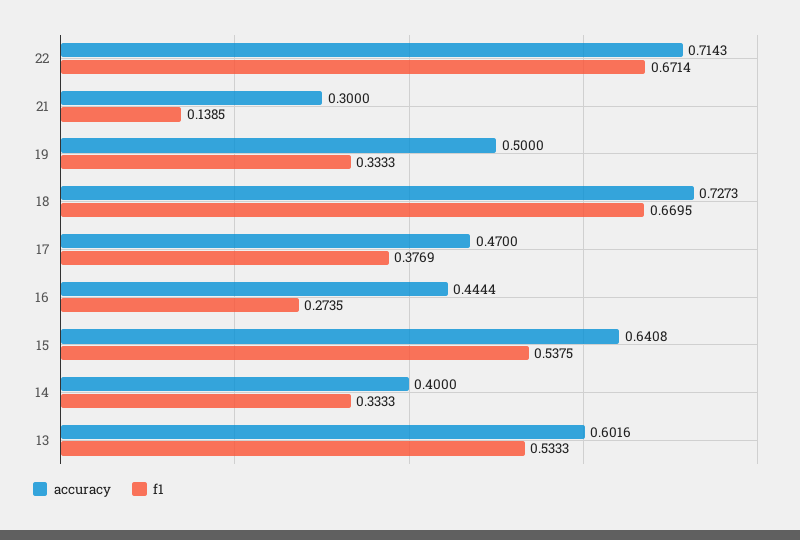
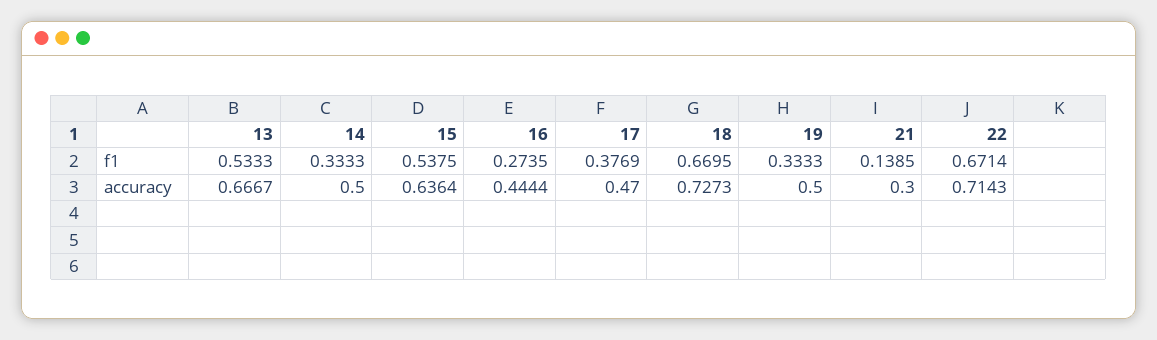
  {
    "accuracy": {
      "22": 0.7143,
      "21": 0.3,
      "19": 0.5,
      "18": 0.7273,
      "17": 0.47,
      "16": 0.4444,
-     "15": 0.6408,
+     "15": 0.6364,
-     "14": 0.4,
+     "14": 0.5,
-     "13": 0.6016
+     "13": 0.6667
    },
    "f1": {
      "22": 0.6714,
      "21": 0.1385,
      "19": 0.3333,
      "18": 0.6695,
      "17": 0.3769,
      "16": 0.2735,
      "15": 0.5375,
      "14": 0.3333,
      "13": 0.5333
    }
  }

